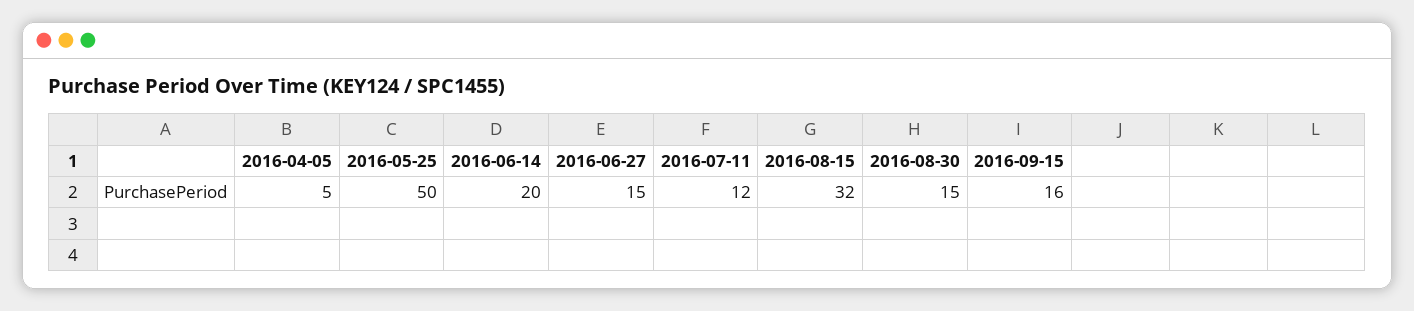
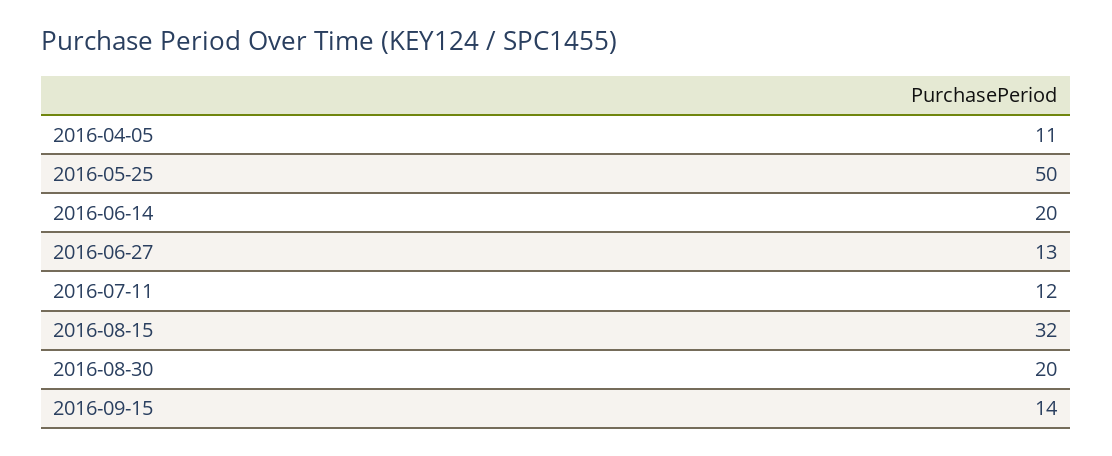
  {
-   "2016-04-05": 5,
+   "2016-04-05": 11,
    "2016-05-25": 50,
    "2016-06-14": 20,
-   "2016-06-27": 15,
+   "2016-06-27": 13,
    "2016-07-11": 12,
    "2016-08-15": 32,
-   "2016-08-30": 15,
+   "2016-08-30": 20,
-   "2016-09-15": 16
+   "2016-09-15": 14
  }

